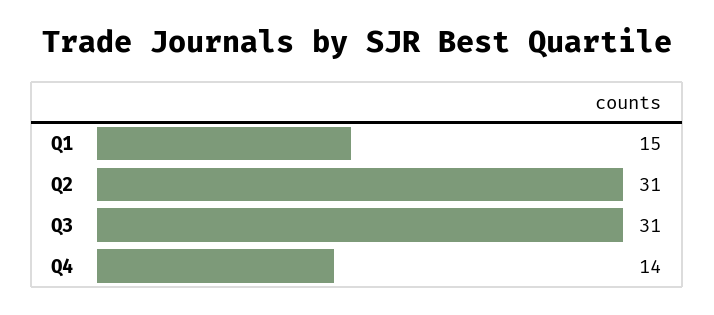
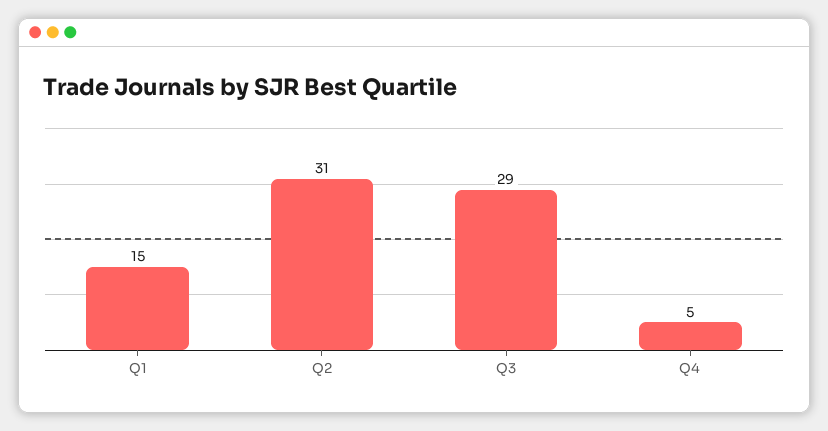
  {
    "Q1": 15,
    "Q2": 31,
-   "Q3": 31,
+   "Q3": 29,
-   "Q4": 14
+   "Q4": 5
  }

